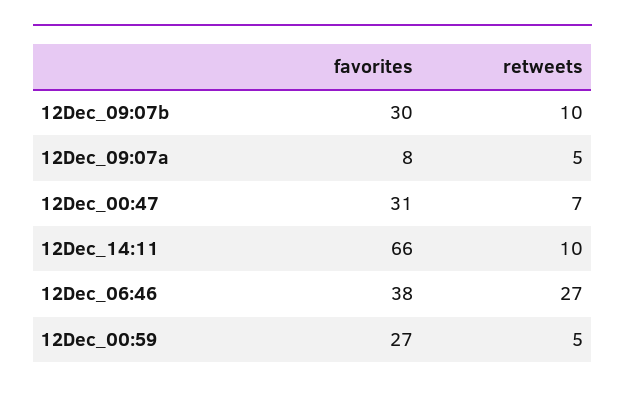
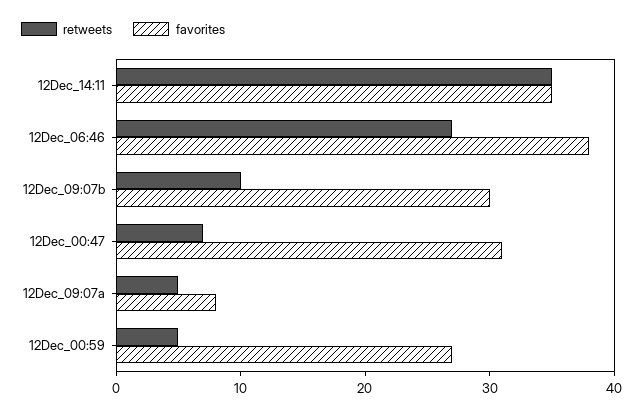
  {
    "favorites": {
      "12Dec_09:07b": 30,
      "12Dec_09:07a": 8,
      "12Dec_00:47": 31,
-     "12Dec_14:11": 66,
+     "12Dec_14:11": 35,
      "12Dec_06:46": 38,
      "12Dec_00:59": 27
    },
    "retweets": {
      "12Dec_09:07b": 10,
      "12Dec_09:07a": 5,
      "12Dec_00:47": 7,
-     "12Dec_14:11": 10,
+     "12Dec_14:11": 35,
      "12Dec_06:46": 27,
      "12Dec_00:59": 5
    }
  }

